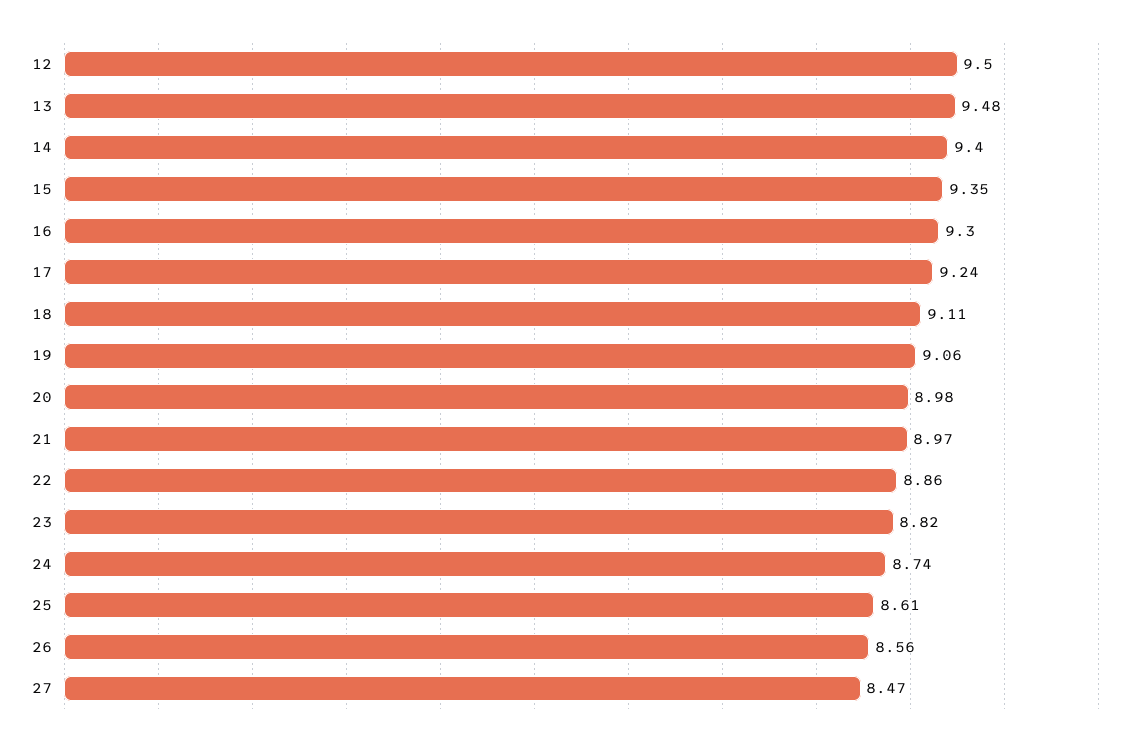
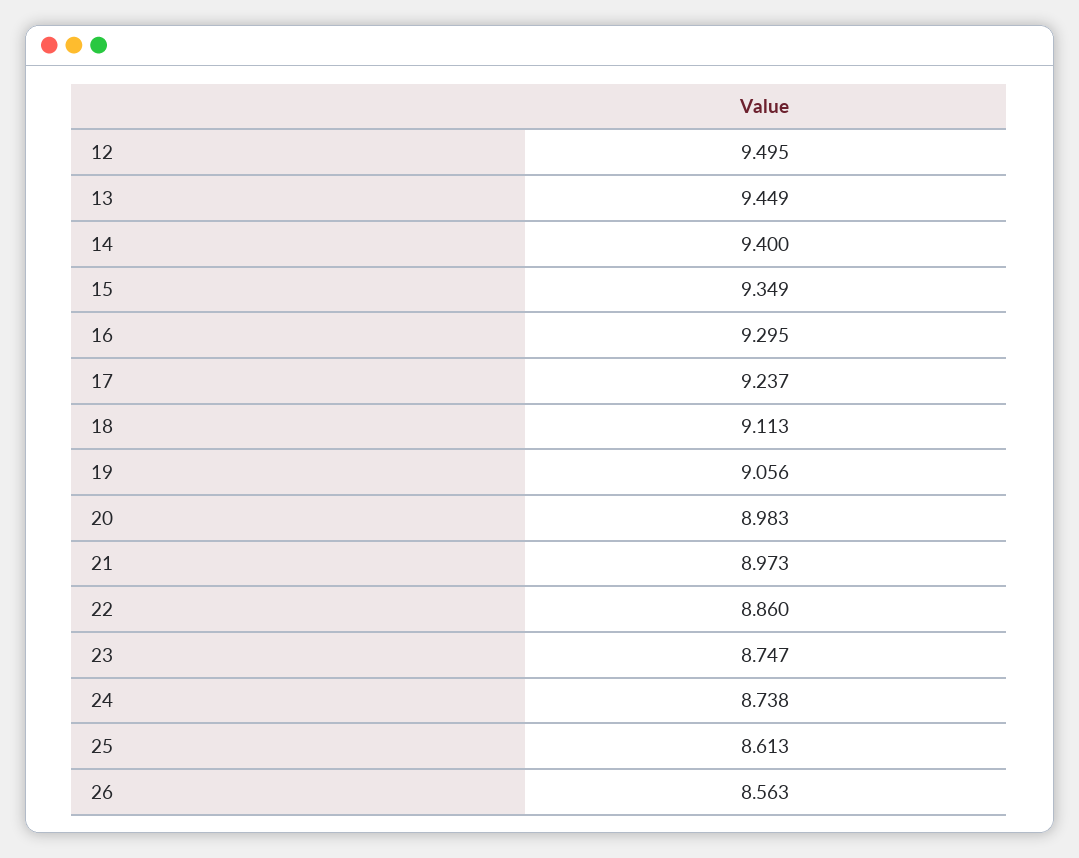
  {
    "12": 9.495,
-   "13": 9.48,
+   "13": 9.449,
    "14": 9.4,
    "15": 9.349,
    "16": 9.295,
    "17": 9.237,
    "18": 9.113,
    "19": 9.056,
    "20": 8.983,
    "21": 8.973,
    "22": 8.86,
-   "23": 8.82,
+   "23": 8.747,
    "24": 8.738,
    "25": 8.613,
-   "26": 8.563,
+   "26": 8.563
-   "27": 8.47
  }

